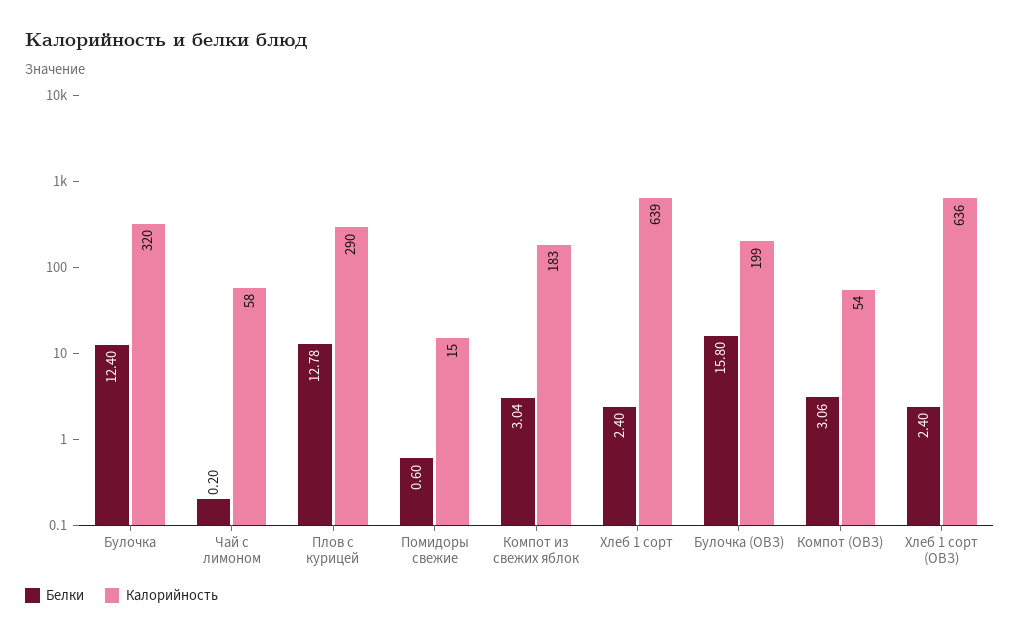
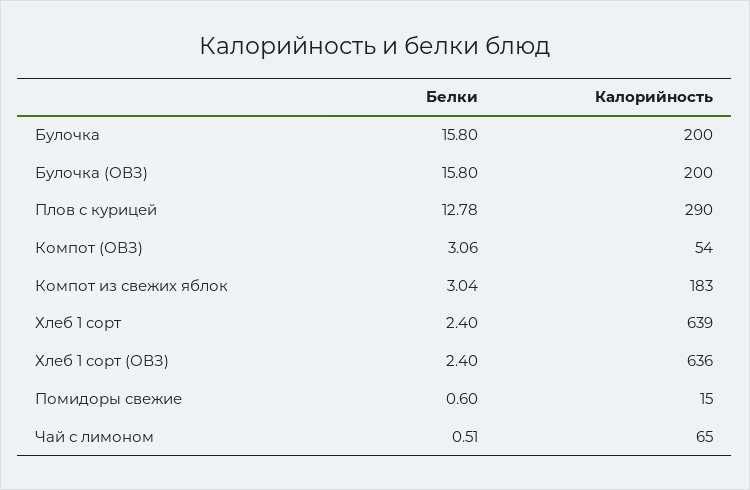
  {
    "Белки": {
-     "Булочка": 12.4,
+     "Булочка": 15.8,
-     "Чай с лимоном": 0.2,
+     "Чай с лимоном": 0.51,
      "Плов с курицей": 12.78,
      "Помидоры свежие": 0.6,
      "Компот из свежих яблок": 3.04,
      "Хлеб 1 сорт": 2.4,
      "Булочка (ОВЗ)": 15.8,
      "Компот (ОВЗ)": 3.06,
      "Хлеб 1 сорт (ОВЗ)": 2.4
    },
    "Калорийность": {
-     "Булочка": 320,
+     "Булочка": 200,
-     "Чай с лимоном": 58,
+     "Чай с лимоном": 65,
      "Плов с курицей": 290,
      "Помидоры свежие": 15,
      "Компот из свежих яблок": 183,
      "Хлеб 1 сорт": 639,
-     "Булочка (ОВЗ)": 199,
+     "Булочка (ОВЗ)": 200,
      "Компот (ОВЗ)": 54,
      "Хлеб 1 сорт (ОВЗ)": 636
    }
  }

